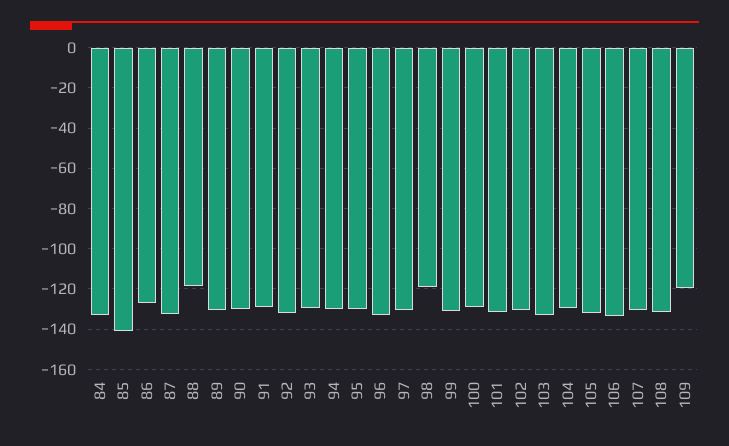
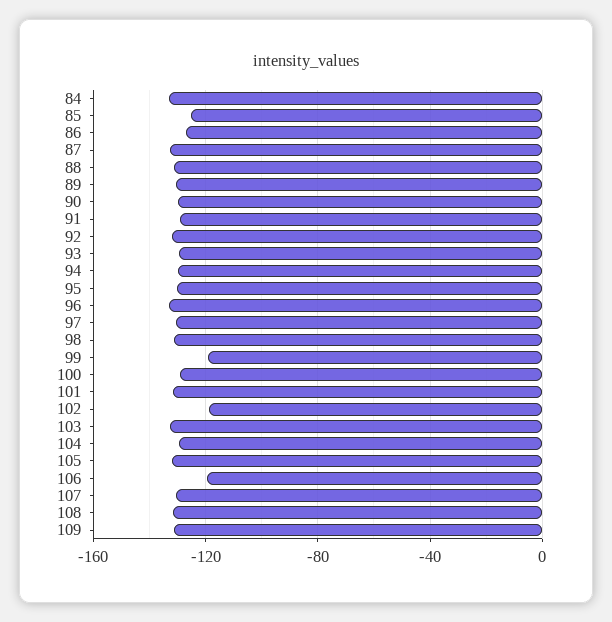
  {
    "84": -135,
-   "85": -140,
+   "85": -125,
    "86": -125,
    "87": -135,
-   "88": -120,
+   "88": -130,
    "89": -130,
    "90": -130,
    "91": -130,
    "92": -130,
    "93": -130,
    "94": -130,
    "95": -130,
    "96": -135,
    "97": -130,
-   "98": -120,
+   "98": -130,
-   "99": -130,
+   "99": -120,
    "100": -130,
    "101": -130,
-   "102": -130,
+   "102": -120,
    "103": -135,
    "104": -130,
    "105": -130,
-   "106": -135,
+   "106": -120,
    "107": -130,
    "108": -130,
-   "109": -120
+   "109": -130
  }

